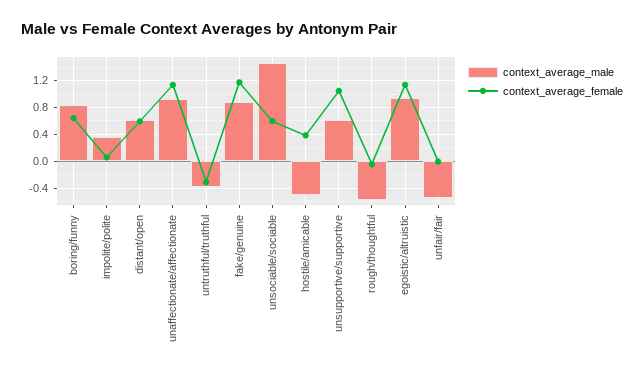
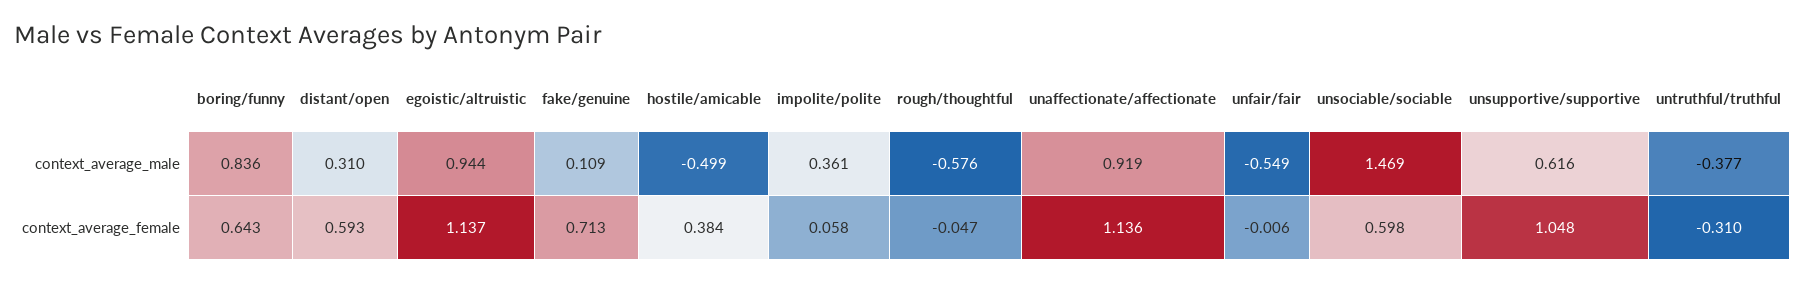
  {
    "context_average_male": {
      "boring/funny": 0.836,
      "impolite/polite": 0.361,
-     "distant/open": 0.6,
+     "distant/open": 0.31,
      "unaffectionate/affectionate": 0.919,
      "untruthful/truthful": -0.377,
-     "fake/genuine": 0.9,
+     "fake/genuine": 0.109,
      "unsociable/sociable": 1.469,
      "hostile/amicable": -0.499,
      "unsupportive/supportive": 0.616,
      "rough/thoughtful": -0.576,
      "egoistic/altruistic": 0.944,
      "unfair/fair": -0.549
    },
    "context_average_female": {
      "boring/funny": 0.643,
      "impolite/polite": 0.058,
      "distant/open": 0.593,
      "unaffectionate/affectionate": 1.136,
      "untruthful/truthful": -0.31,
-     "fake/genuine": 1.2,
+     "fake/genuine": 0.713,
      "unsociable/sociable": 0.598,
      "hostile/amicable": 0.384,
      "unsupportive/supportive": 1.048,
      "rough/thoughtful": -0.047,
      "egoistic/altruistic": 1.137,
      "unfair/fair": -0.006
    }
  }

